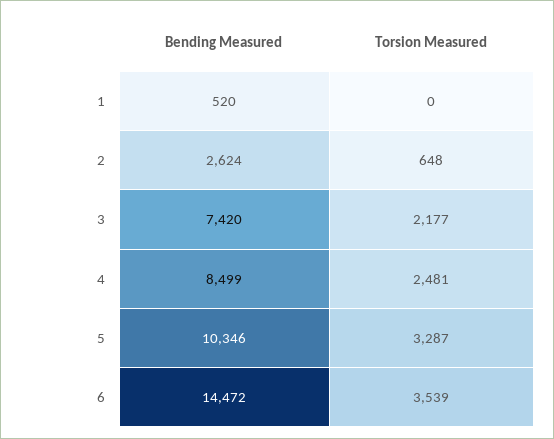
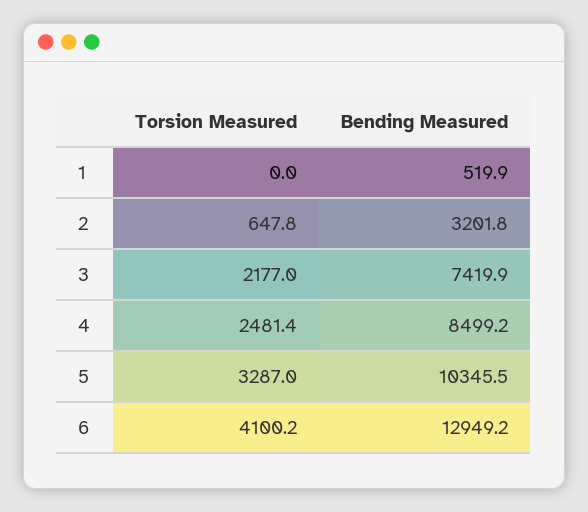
  {
    "Bending Measured": {
      "1": 519.9,
-     "2": 2624,
+     "2": 3201.8,
      "3": 7419.9,
      "4": 8499.2,
      "5": 10345.5,
-     "6": 14472
+     "6": 12949.2
    },
    "Torsion Measured": {
      "1": 0,
      "2": 647.8,
      "3": 2177,
      "4": 2481.4,
      "5": 3287,
-     "6": 3539
+     "6": 4100.2
    }
  }

